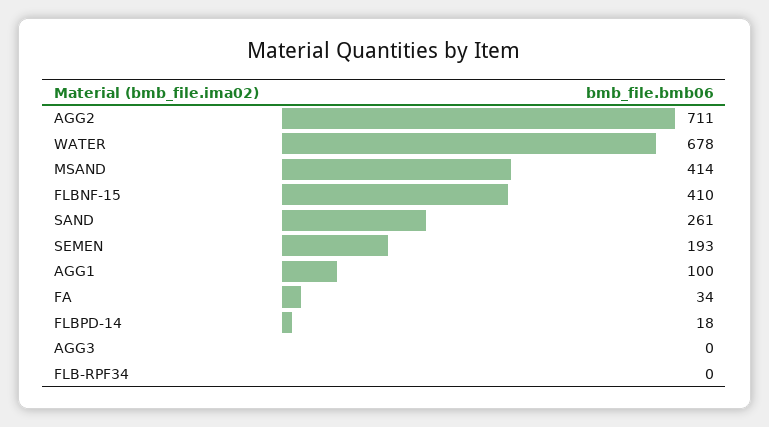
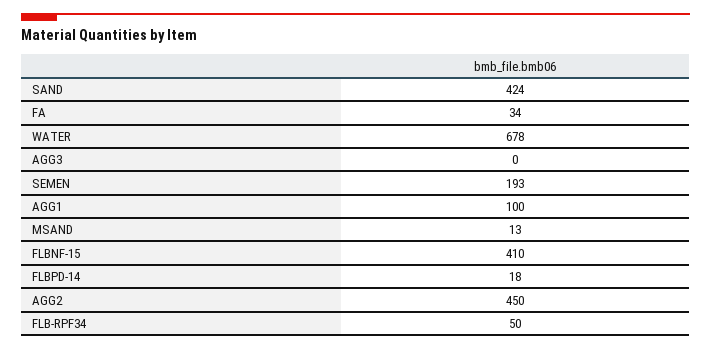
  {
-   "AGG2": 711,
+   "AGG2": 450,
    "WATER": 678,
-   "MSAND": 414,
+   "MSAND": 13,
    "FLBNF-15": 410,
-   "SAND": 261,
+   "SAND": 424,
    "SEMEN": 193,
    "AGG1": 100,
    "FA": 34,
    "FLBPD-14": 18,
    "AGG3": 0,
-   "FLB-RPF34": 0
+   "FLB-RPF34": 50
  }

